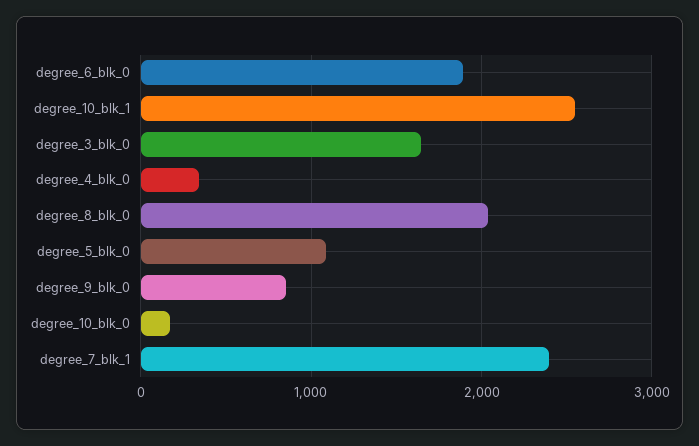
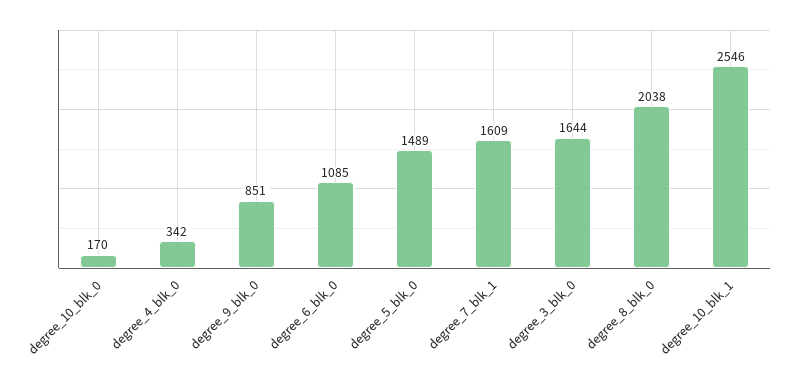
  {
-   "degree_6_blk_0": 1900,
+   "degree_6_blk_0": 1085,
    "degree_10_blk_1": 2546,
    "degree_3_blk_0": 1644,
    "degree_4_blk_0": 342,
    "degree_8_blk_0": 2038,
-   "degree_5_blk_0": 1100,
+   "degree_5_blk_0": 1489,
    "degree_9_blk_0": 851,
    "degree_10_blk_0": 170,
-   "degree_7_blk_1": 2400
+   "degree_7_blk_1": 1609
  }

